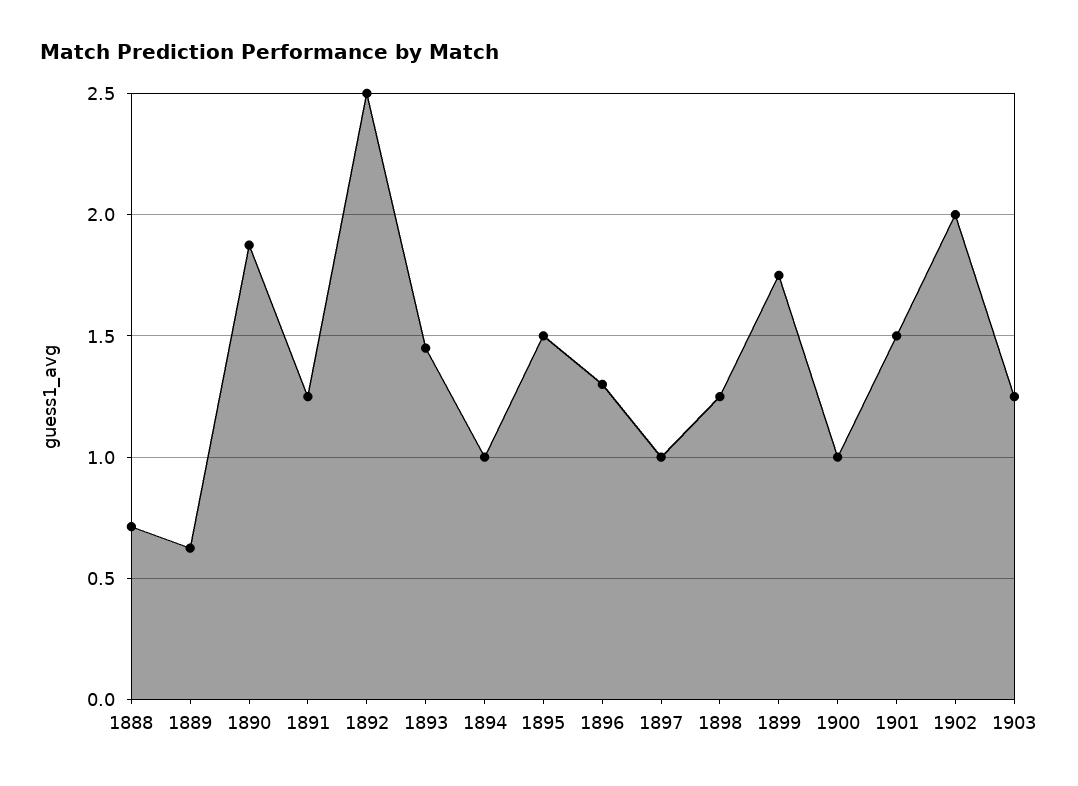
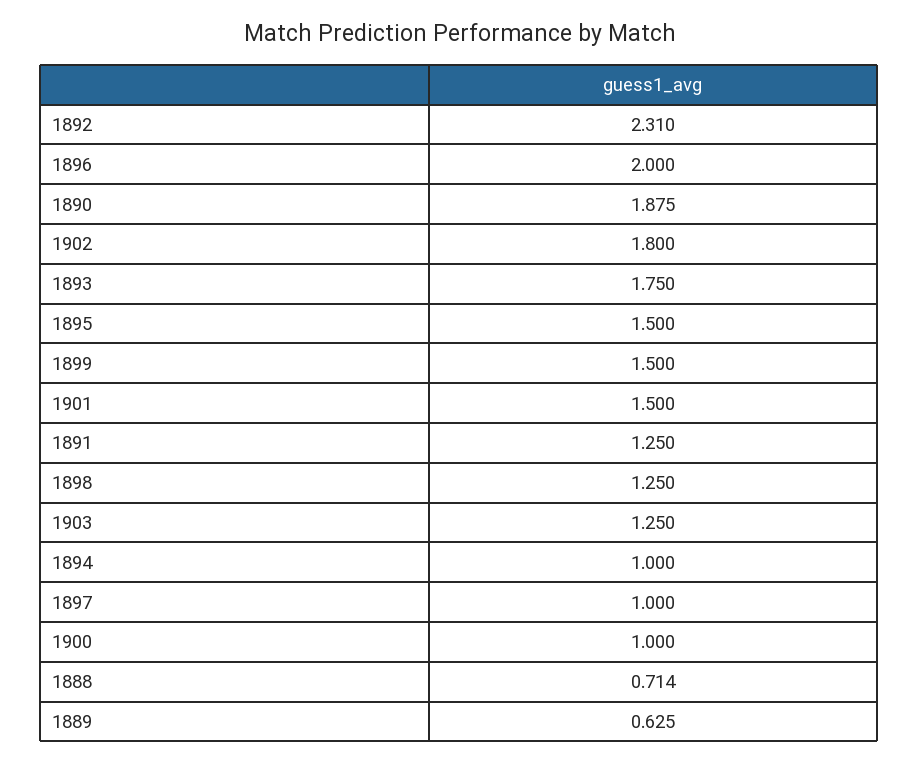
  {
    "1888": 0.714,
    "1889": 0.625,
    "1890": 1.875,
    "1891": 1.25,
-   "1892": 2.5,
+   "1892": 2.31,
-   "1893": 1.45,
+   "1893": 1.75,
    "1894": 1,
    "1895": 1.5,
-   "1896": 1.3,
+   "1896": 2,
    "1897": 1,
    "1898": 1.25,
-   "1899": 1.75,
+   "1899": 1.5,
    "1900": 1,
    "1901": 1.5,
-   "1902": 2,
+   "1902": 1.8,
    "1903": 1.25
  }

